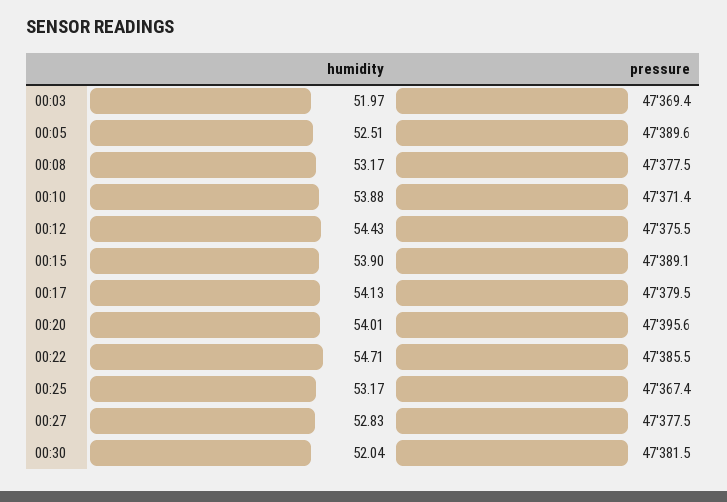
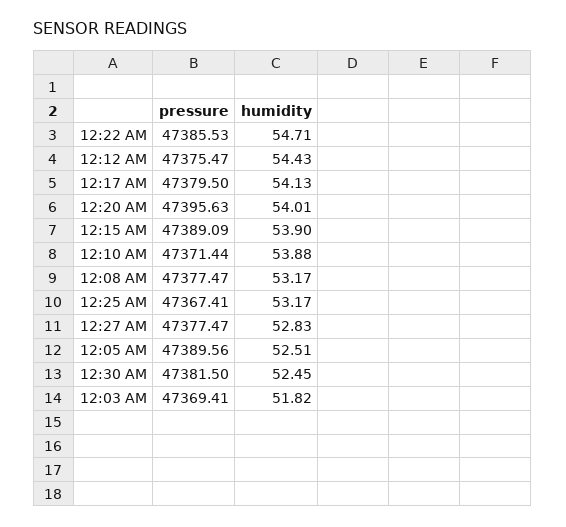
  {
    "humidity": {
-     "00:03": 51.97,
+     "00:03": 51.82,
      "00:05": 52.51,
      "00:08": 53.17,
      "00:10": 53.88,
      "00:12": 54.43,
      "00:15": 53.9,
      "00:17": 54.13,
      "00:20": 54.01,
      "00:22": 54.71,
      "00:25": 53.17,
      "00:27": 52.83,
-     "00:30": 52.04
+     "00:30": 52.45
    },
    "pressure": {
      "00:03": 47369.41,
      "00:05": 47389.56,
      "00:08": 47377.47,
      "00:10": 47371.44,
      "00:12": 47375.47,
      "00:15": 47389.09,
      "00:17": 47379.5,
      "00:20": 47395.63,
      "00:22": 47385.53,
      "00:25": 47367.41,
      "00:27": 47377.47,
      "00:30": 47381.5
    }
  }

